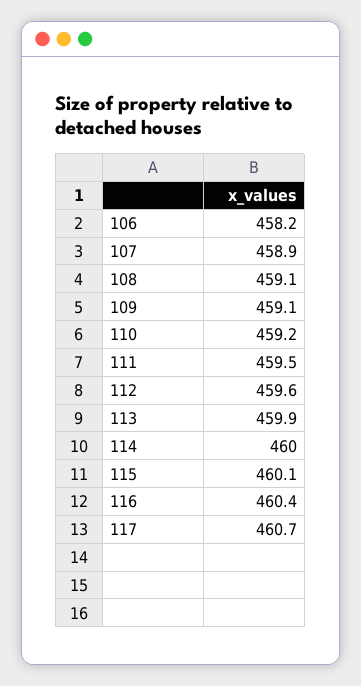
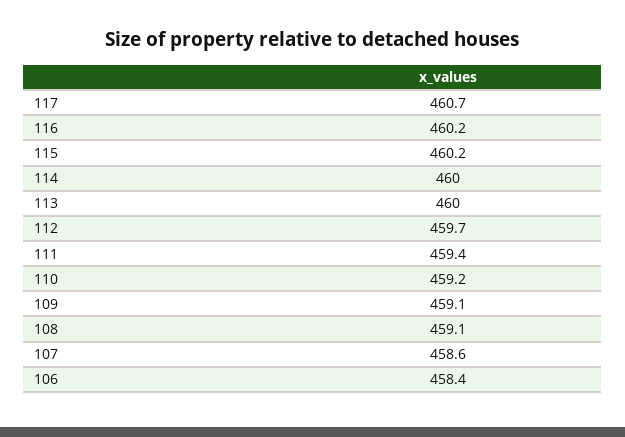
  {
-   "106": 458.2,
+   "106": 458.4,
-   "107": 458.9,
+   "107": 458.6,
    "108": 459.1,
    "109": 459.1,
    "110": 459.2,
-   "111": 459.5,
+   "111": 459.4,
-   "112": 459.6,
+   "112": 459.7,
-   "113": 459.9,
+   "113": 460,
    "114": 460,
-   "115": 460.1,
+   "115": 460.2,
-   "116": 460.4,
+   "116": 460.2,
    "117": 460.7
  }

